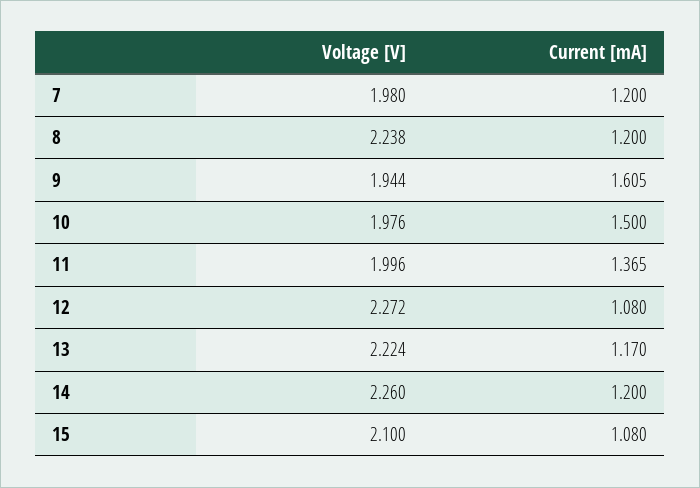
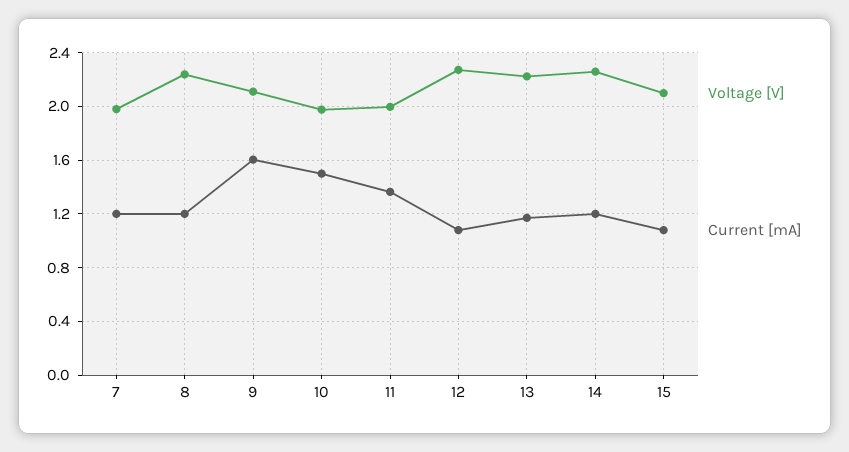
  {
    "Voltage [V]": {
      "7": 1.98,
      "8": 2.238,
-     "9": 1.944,
+     "9": 2.1,
      "10": 1.976,
      "11": 1.996,
      "12": 2.272,
      "13": 2.224,
      "14": 2.26,
      "15": 2.1
    },
    "Current [mA]": {
      "7": 1.2,
      "8": 1.2,
      "9": 1.605,
      "10": 1.5,
      "11": 1.365,
      "12": 1.08,
      "13": 1.17,
      "14": 1.2,
      "15": 1.08
    }
  }

